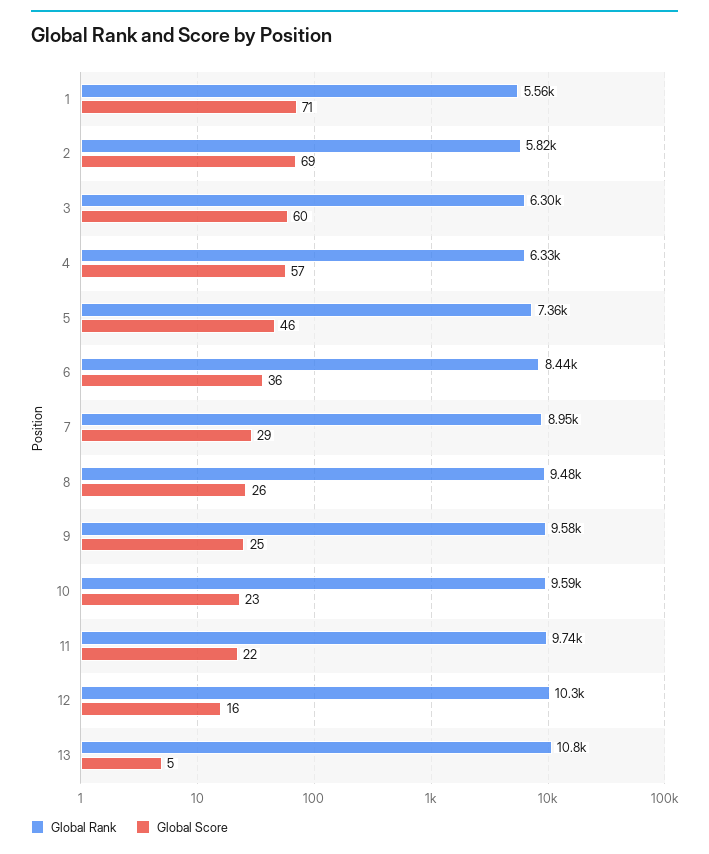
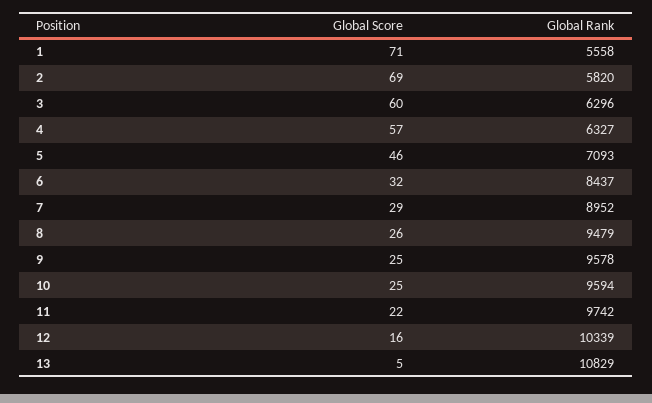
  {
    "Global Rank": {
      "1": 5558,
      "2": 5820,
      "3": 6296,
      "4": 6327,
-     "5": 7360,
+     "5": 7093,
      "6": 8437,
      "7": 8952,
      "8": 9479,
      "9": 9578,
      "10": 9594,
      "11": 9742,
      "12": 10339,
      "13": 10829
    },
    "Global Score": {
      "1": 71,
      "2": 69,
      "3": 60,
      "4": 57,
      "5": 46,
-     "6": 36,
+     "6": 32,
      "7": 29,
      "8": 26,
      "9": 25,
-     "10": 23,
+     "10": 25,
      "11": 22,
      "12": 16,
      "13": 5
    }
  }

